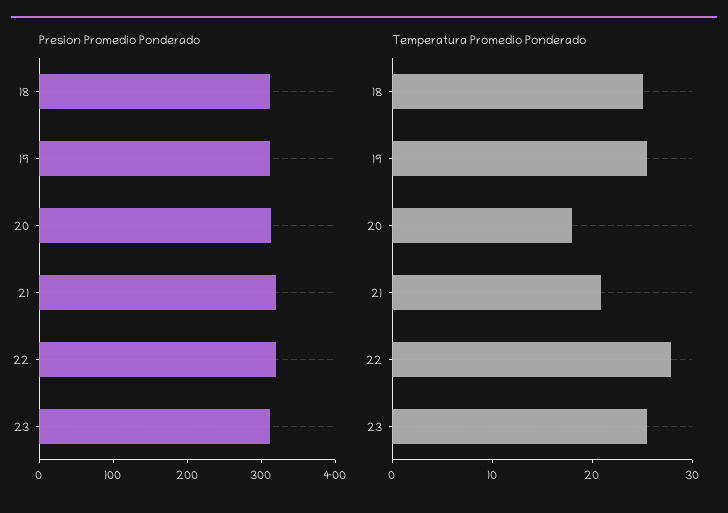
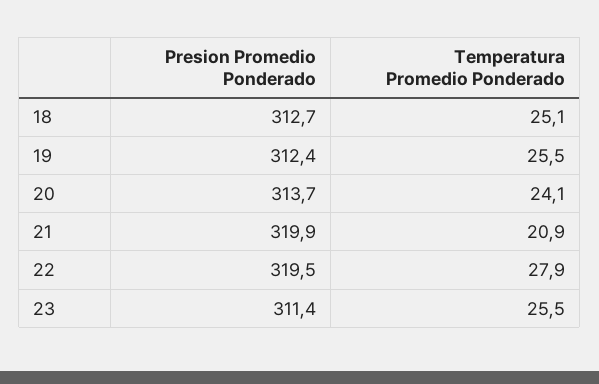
  {
    "Presion Promedio Ponderado": {
      "18": 312.7,
      "19": 312.4,
      "20": 313.7,
      "21": 319.9,
      "22": 319.5,
      "23": 311.4
    },
    "Temperatura Promedio Ponderado": {
      "18": 25.1,
      "19": 25.5,
-     "20": 18,
+     "20": 24.1,
      "21": 20.9,
      "22": 27.9,
      "23": 25.5
    }
  }

